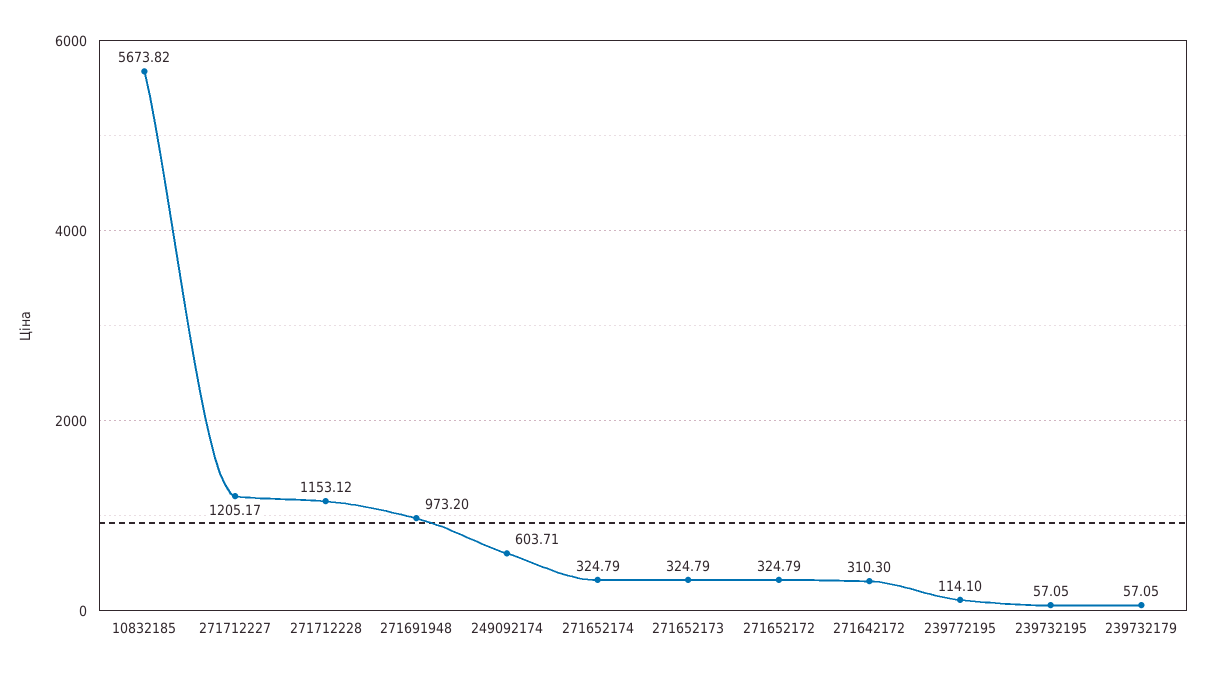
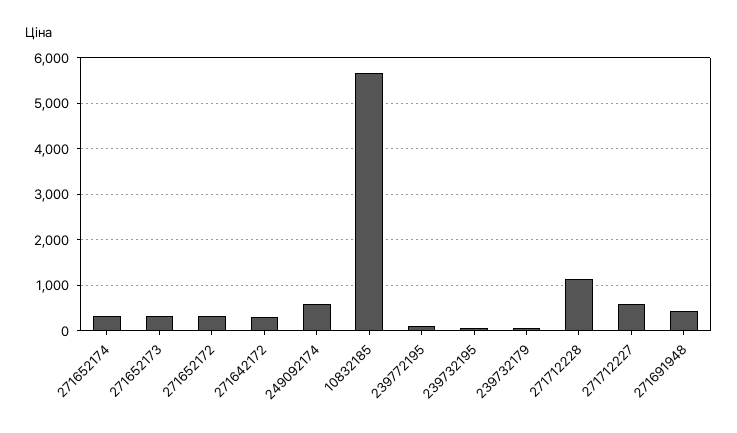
  {
    "10832185": 5673.82,
-   "271712227": 1205.17,
+   "271712227": 600,
    "271712228": 1153.12,
-   "271691948": 973.2,
+   "271691948": 400,
    "249092174": 603.71,
    "271652174": 324.79,
    "271652173": 324.79,
    "271652172": 324.79,
    "271642172": 310.3,
    "239772195": 114.1,
    "239732195": 57.05,
    "239732179": 57.05
  }

